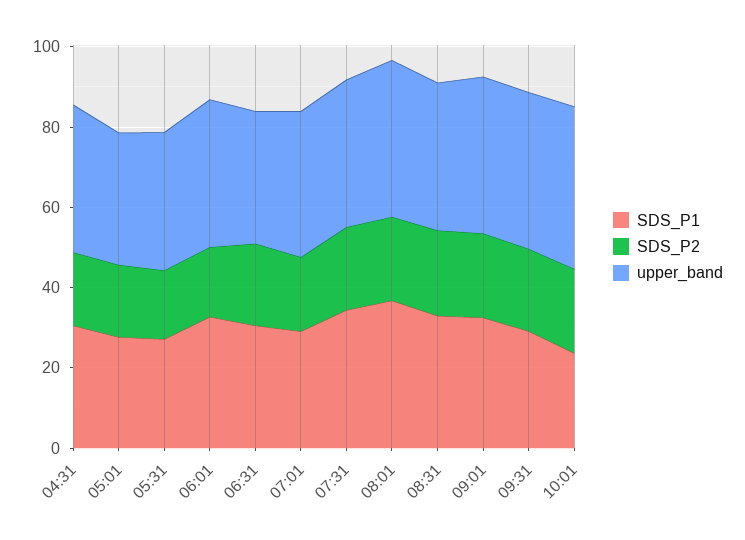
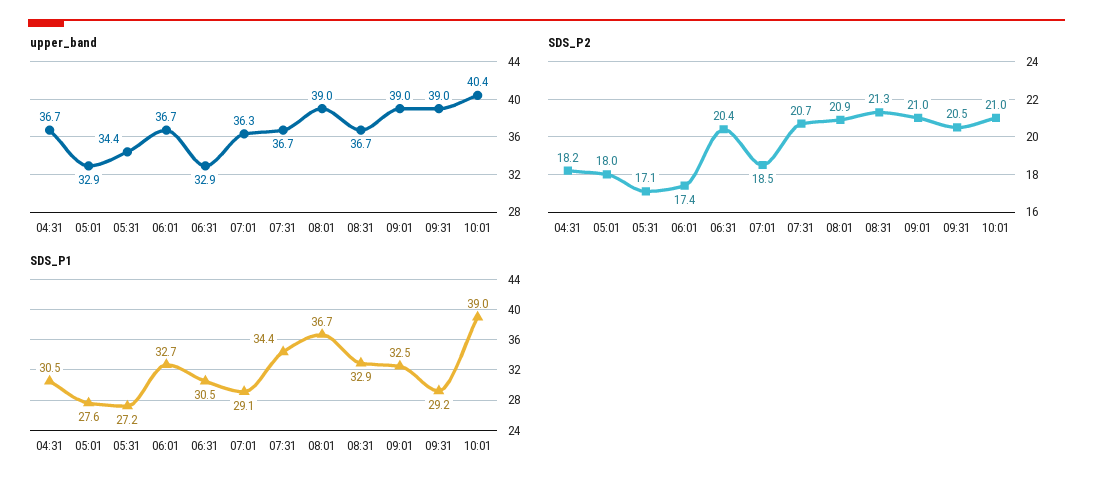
  {
    "SDS_P1": {
      "04:31": 30.5,
      "05:01": 27.6,
      "05:31": 27.2,
      "06:01": 32.7,
      "06:31": 30.5,
      "07:01": 29.1,
      "07:31": 34.4,
      "08:01": 36.7,
      "08:31": 32.9,
      "09:01": 32.5,
      "09:31": 29.2,
-     "10:01": 25
+     "10:01": 39
    },
    "SDS_P2": {
      "04:31": 18.2,
      "05:01": 18,
      "05:31": 17.1,
      "06:01": 17.4,
      "06:31": 20.4,
      "07:01": 18.5,
      "07:31": 20.7,
      "08:01": 20.9,
      "08:31": 21.3,
      "09:01": 21,
      "09:31": 20.5,
      "10:01": 21
    },
    "upper_band": {
      "04:31": 36.7,
      "05:01": 32.9,
      "05:31": 34.4,
      "06:01": 36.7,
      "06:31": 32.9,
      "07:01": 36.3,
      "07:31": 36.7,
      "08:01": 39,
      "08:31": 36.7,
      "09:01": 39,
      "09:31": 39,
      "10:01": 40.4
    }
  }

